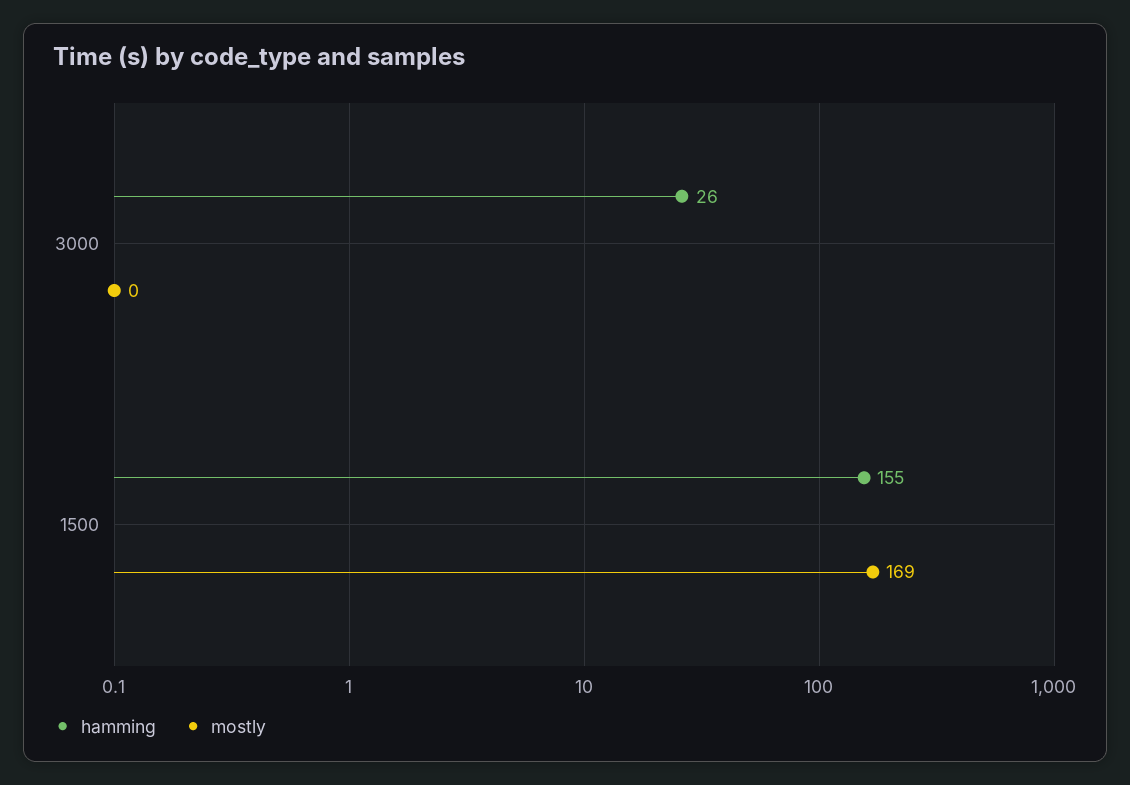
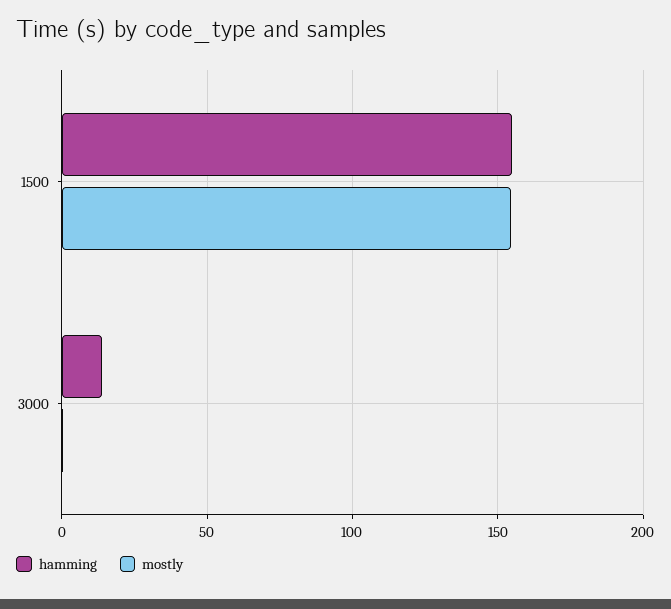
  {
    "hamming": {
-     "3000": 26,
+     "3000": 15,
      "1500": 155
    },
    "mostly": {
      "3000": 0,
-     "1500": 169
+     "1500": 155
    }
  }

